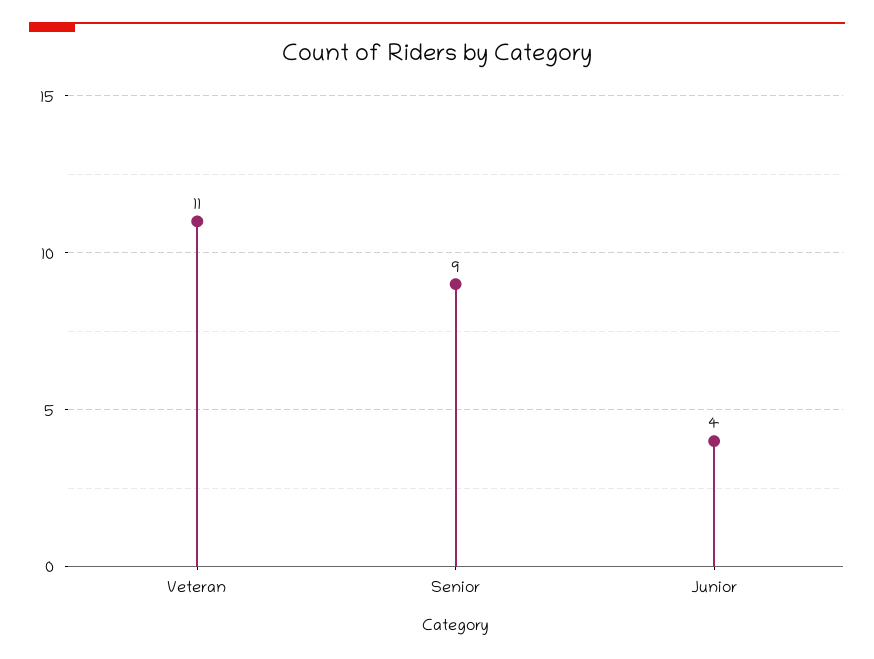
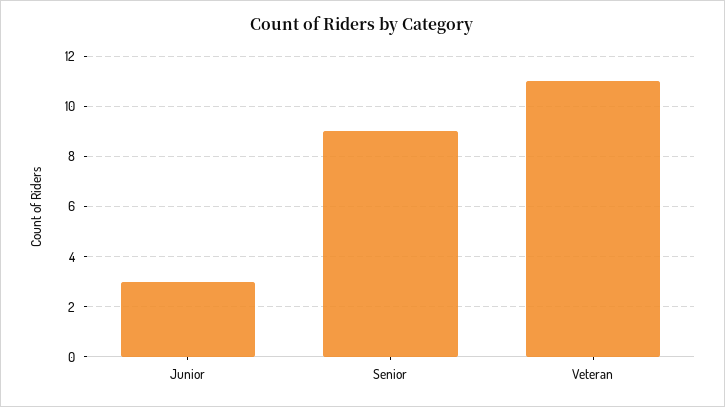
  {
    "Veteran": 11,
    "Senior": 9,
-   "Junior": 4
+   "Junior": 3
  }

